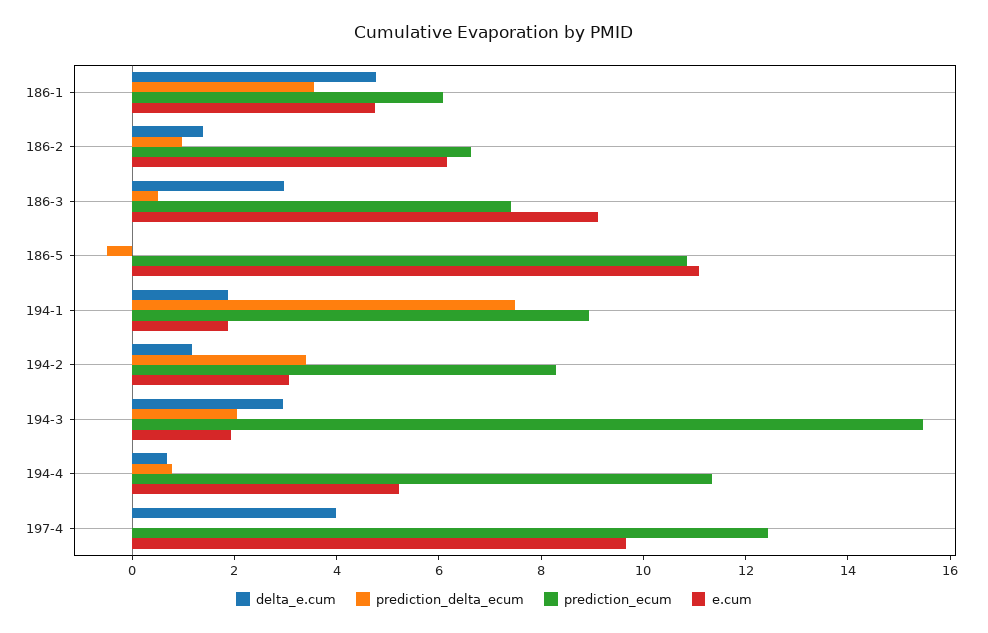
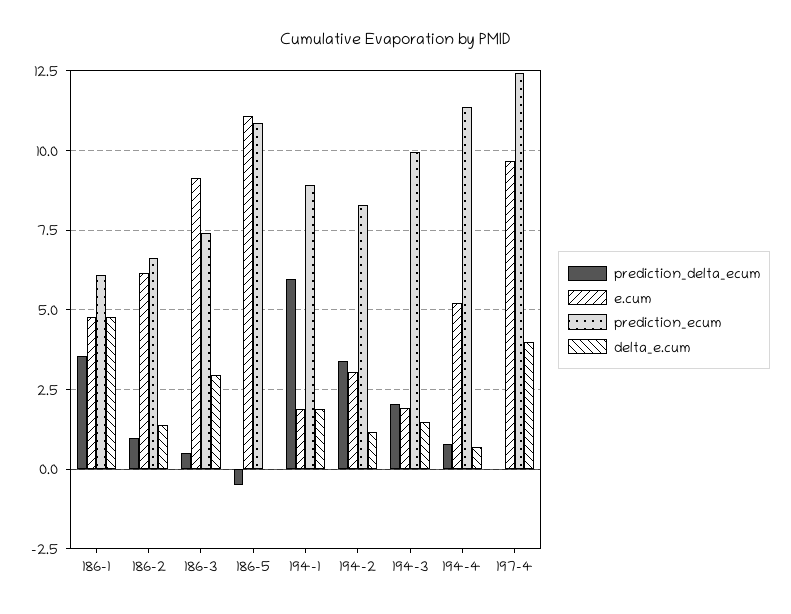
  {
    "delta_e.cum": {
      "186-1": 4.75,
      "186-2": 1.5,
      "186-3": 3,
      "186-5": 0,
      "194-1": 2,
      "194-2": 1.25,
-     "194-3": 3,
+     "194-3": 1.5,
      "194-4": 0.75,
      "197-4": 4
    },
    "prediction_delta_ecum": {
      "186-1": 3.5,
      "186-2": 1,
      "186-3": 0.5,
      "186-5": -0.5,
-     "194-1": 7.5,
+     "194-1": 6,
      "194-2": 3.5,
      "194-3": 2,
      "194-4": 0.75,
      "197-4": 0
    },
    "prediction_ecum": {
      "186-1": 6,
      "186-2": 6.5,
      "186-3": 7.5,
      "186-5": 10.75,
      "194-1": 9,
      "194-2": 8.25,
-     "194-3": 15.5,
+     "194-3": 10,
      "194-4": 11.25,
      "197-4": 12.5
    },
    "e.cum": {
      "186-1": 4.75,
      "186-2": 6.25,
      "186-3": 9,
      "186-5": 11,
      "194-1": 2,
      "194-2": 3,
      "194-3": 2,
      "194-4": 5.25,
      "197-4": 9.75
    }
  }

